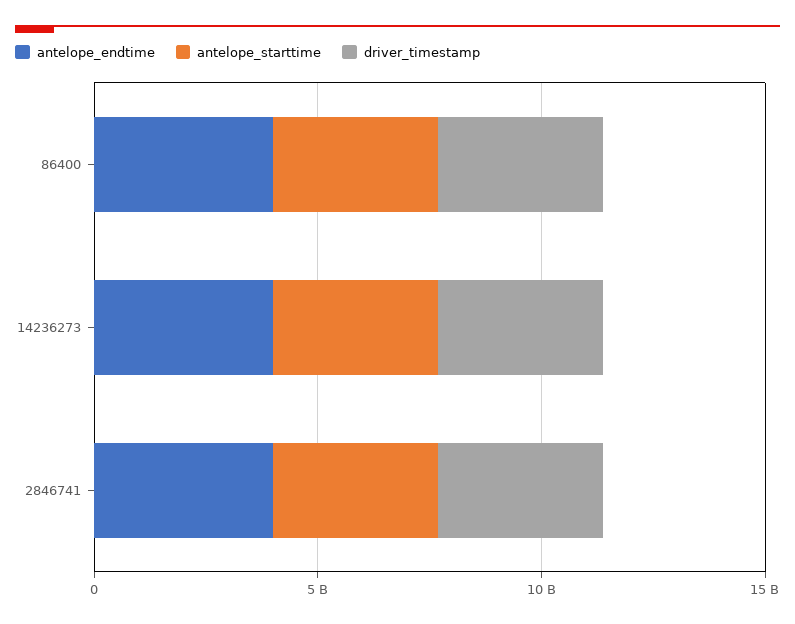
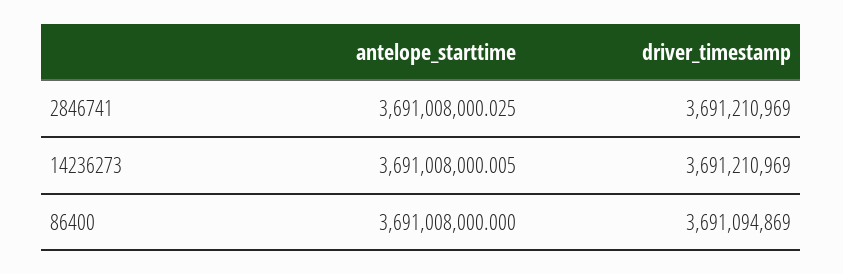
  {
-   "antelope_endtime": {
-     "86400": 4000000000,
-     "14236273": 4000000000,
-     "2846741": 4000000000
-   },
    "antelope_starttime": {
      "86400": 3691008000,
      "14236273": 3691008000.005,
      "2846741": 3691008000.025
    },
    "driver_timestamp": {
      "86400": 3691094869,
      "14236273": 3691210969,
      "2846741": 3691210969
    }
  }

